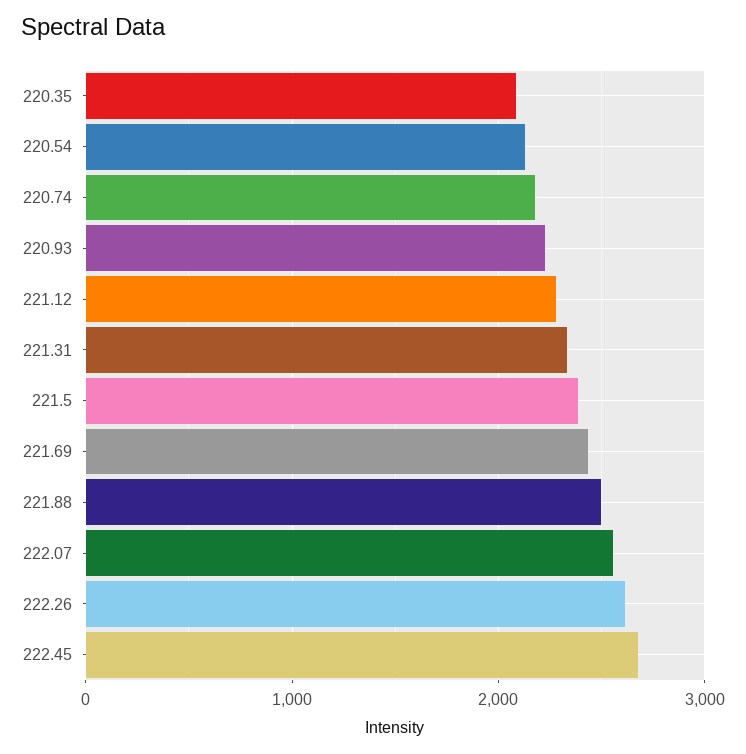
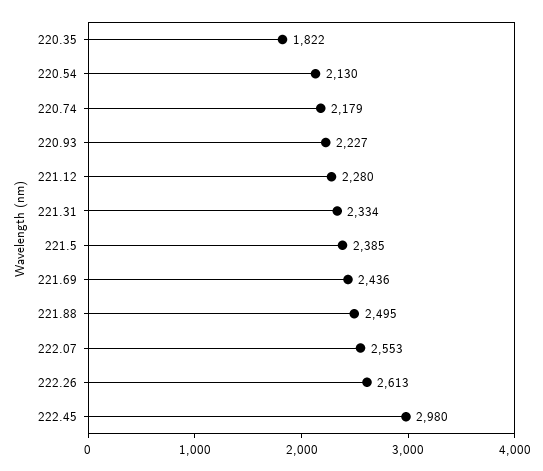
  {
-   "220.35": 2100,
+   "220.35": 1822,
    "220.54": 2130,
    "220.74": 2179,
    "220.93": 2227,
    "221.12": 2280,
    "221.31": 2334,
    "221.5": 2385,
    "221.69": 2436,
    "221.88": 2495,
    "222.07": 2553,
    "222.26": 2613,
-   "222.45": 2700
+   "222.45": 2980
  }

